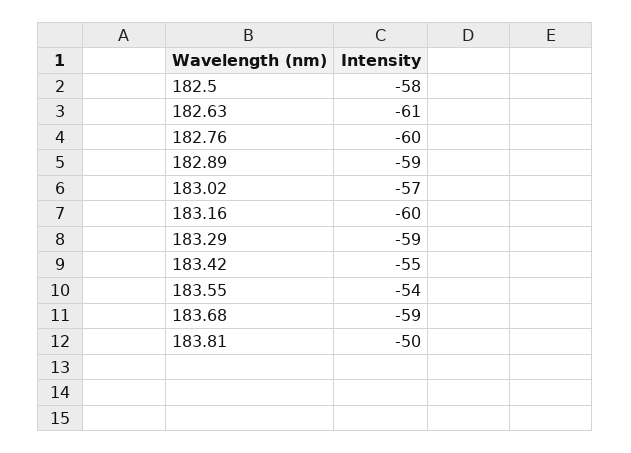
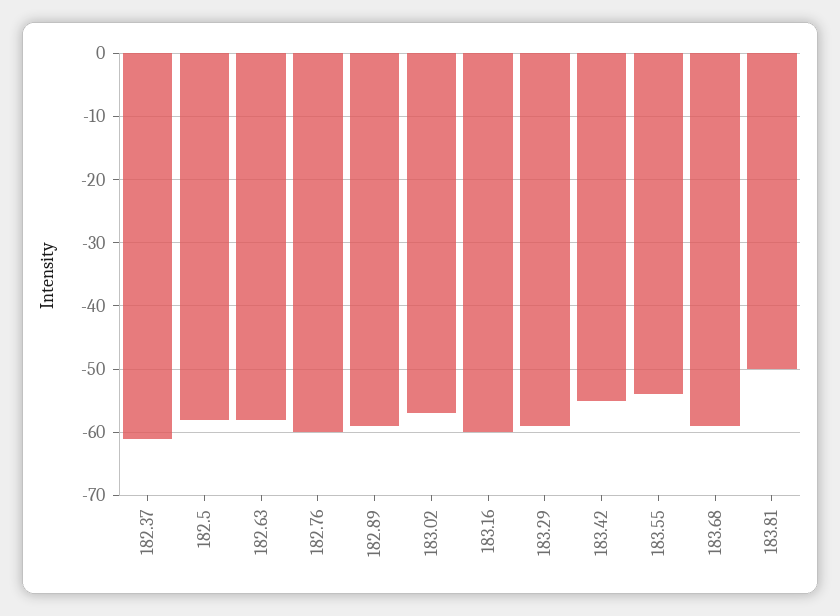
  {
    "182.5": -58,
-   "182.63": -61,
+   "182.63": -58,
    "182.76": -60,
    "182.89": -59,
    "183.02": -57,
    "183.16": -60,
    "183.29": -59,
    "183.42": -55,
    "183.55": -54,
    "183.68": -59,
-   "183.81": -50
+   "183.81": -50,
+   "182.37": -61
  }

